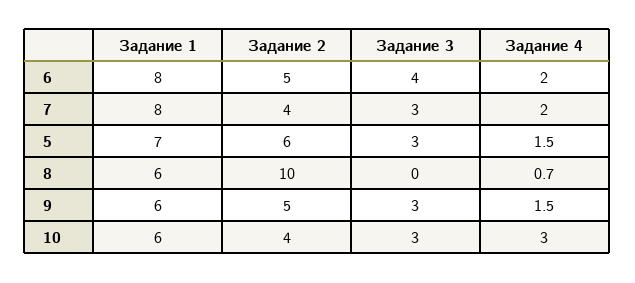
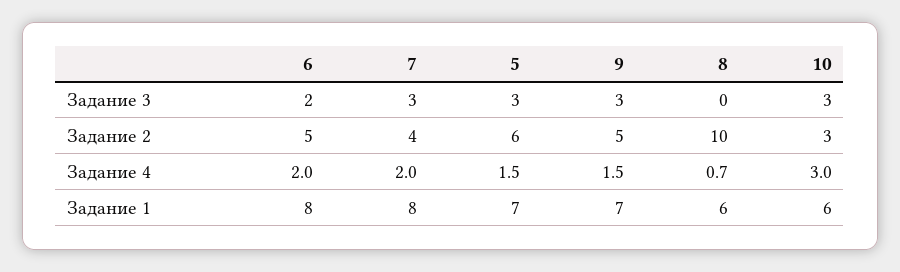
  {
    "Задание 1": {
      "6": 8,
      "7": 8,
      "5": 7,
      "8": 6,
-     "9": 6,
+     "9": 7,
      "10": 6
    },
    "Задание 2": {
      "6": 5,
      "7": 4,
      "5": 6,
      "8": 10,
      "9": 5,
-     "10": 4
+     "10": 3
    },
    "Задание 3": {
-     "6": 4,
+     "6": 2,
      "7": 3,
      "5": 3,
      "8": 0,
      "9": 3,
      "10": 3
    },
    "Задание 4": {
      "6": 2,
      "7": 2,
      "5": 1.5,
      "8": 0.7,
      "9": 1.5,
      "10": 3
    }
  }

